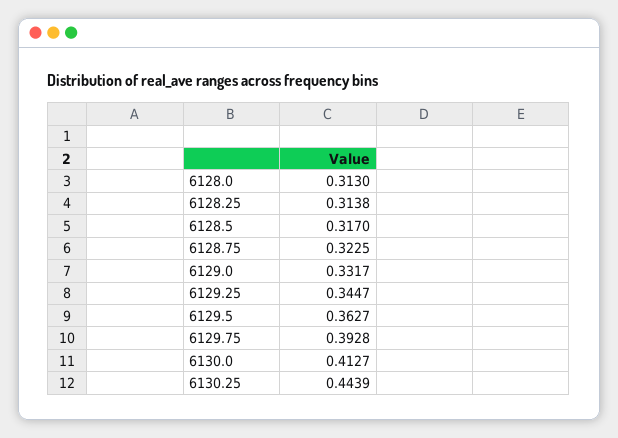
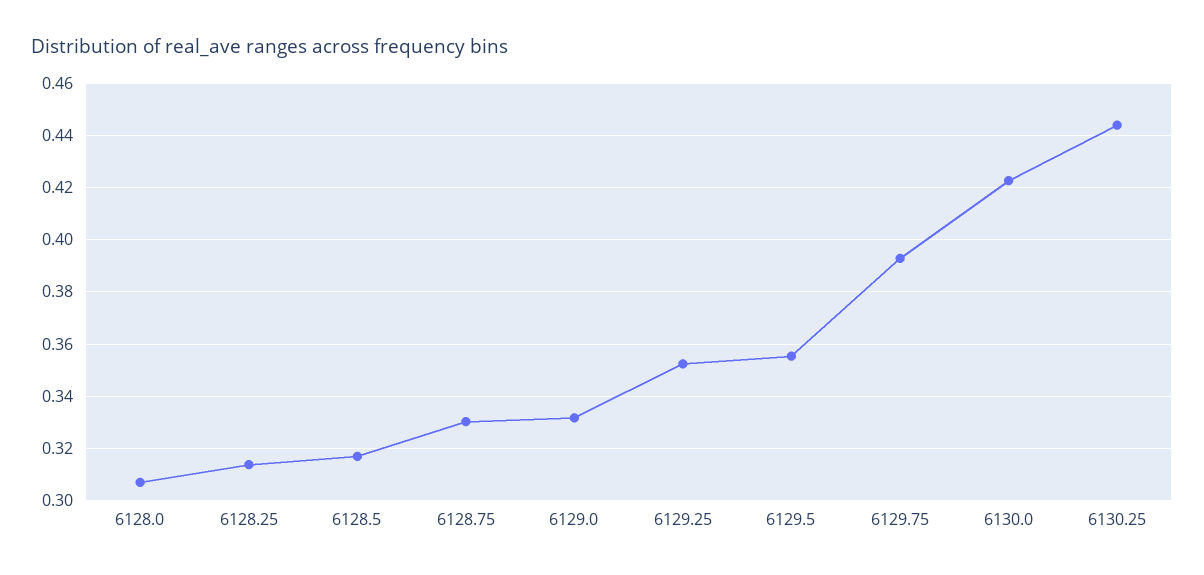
  {
-   "6128.0": 0.313,
+   "6128.0": 0.3075,
    "6128.25": 0.3138,
    "6128.5": 0.317,
-   "6128.75": 0.3225,
+   "6128.75": 0.33,
    "6129.0": 0.3317,
-   "6129.25": 0.3447,
+   "6129.25": 0.3525,
-   "6129.5": 0.3627,
+   "6129.5": 0.355,
    "6129.75": 0.3928,
-   "6130.0": 0.4127,
+   "6130.0": 0.4225,
    "6130.25": 0.4439
  }

